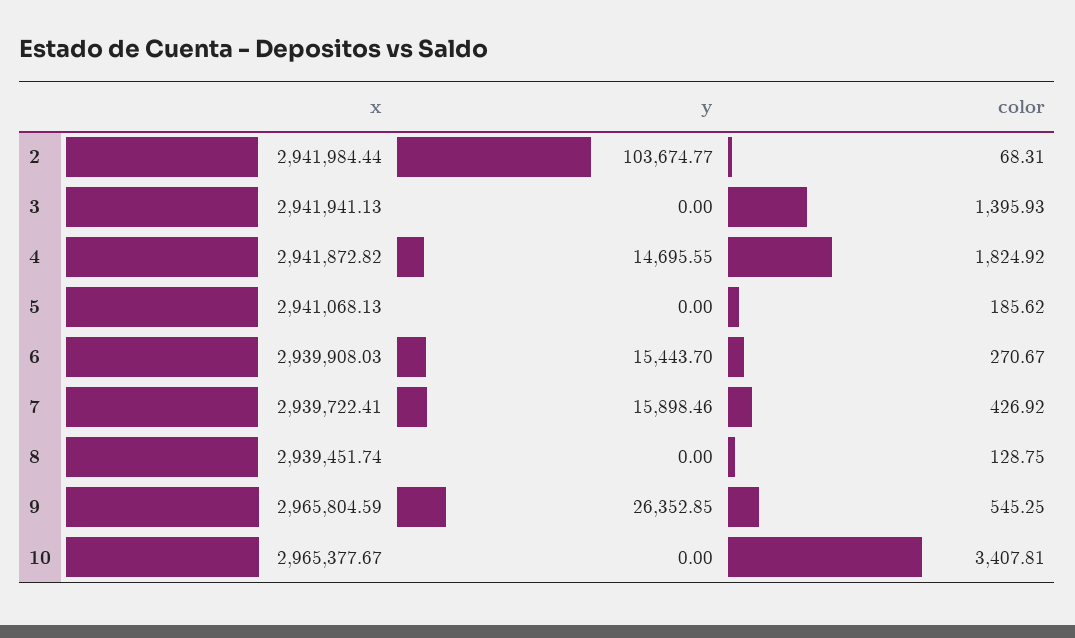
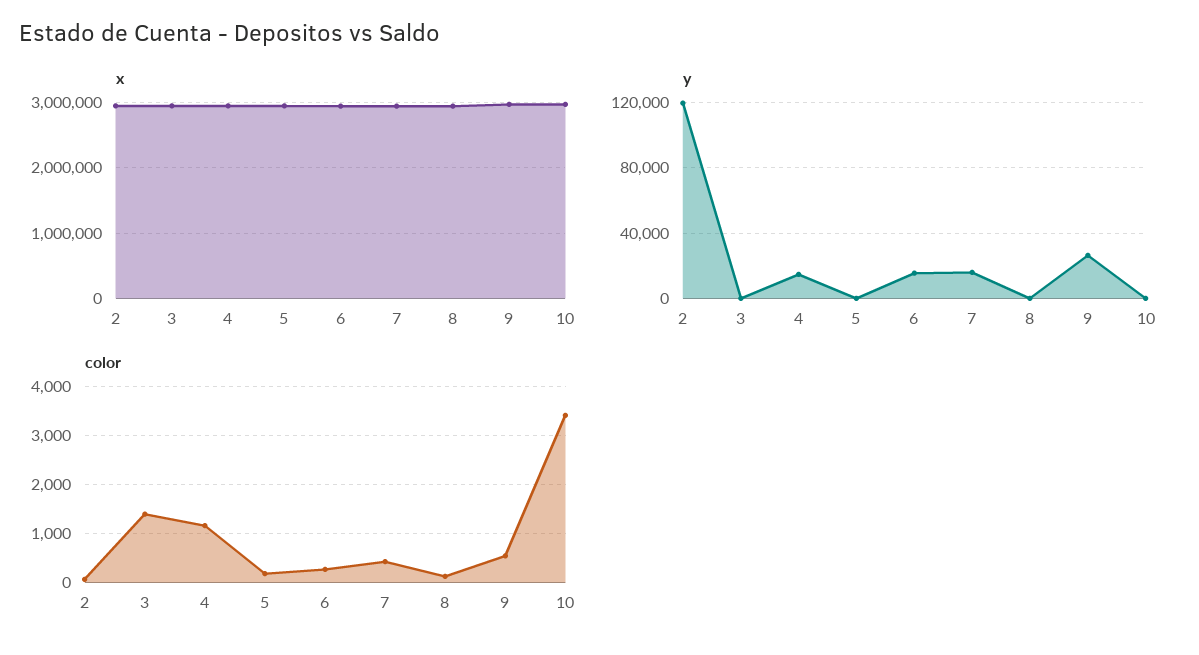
  {
    "x": {
      "2": 2941984.44,
      "3": 2941941.13,
      "4": 2941872.82,
      "5": 2941068.13,
      "6": 2939908.03,
      "7": 2939722.41,
      "8": 2939451.74,
      "9": 2965804.59,
      "10": 2965377.67
    },
    "y": {
-     "2": 103674.77,
+     "2": 120000,
      "3": 0,
      "4": 14695.55,
      "5": 0,
      "6": 15443.7,
      "7": 15898.46,
      "8": 0,
      "9": 26352.85,
      "10": 0
    },
    "color": {
      "2": 68.31,
      "3": 1395.93,
-     "4": 1824.92,
+     "4": 1200,
      "5": 185.62,
      "6": 270.67,
      "7": 426.92,
      "8": 128.75,
      "9": 545.25,
      "10": 3407.81
    }
  }

